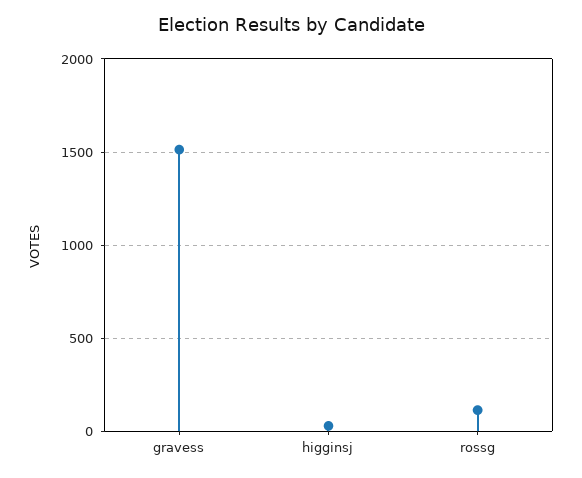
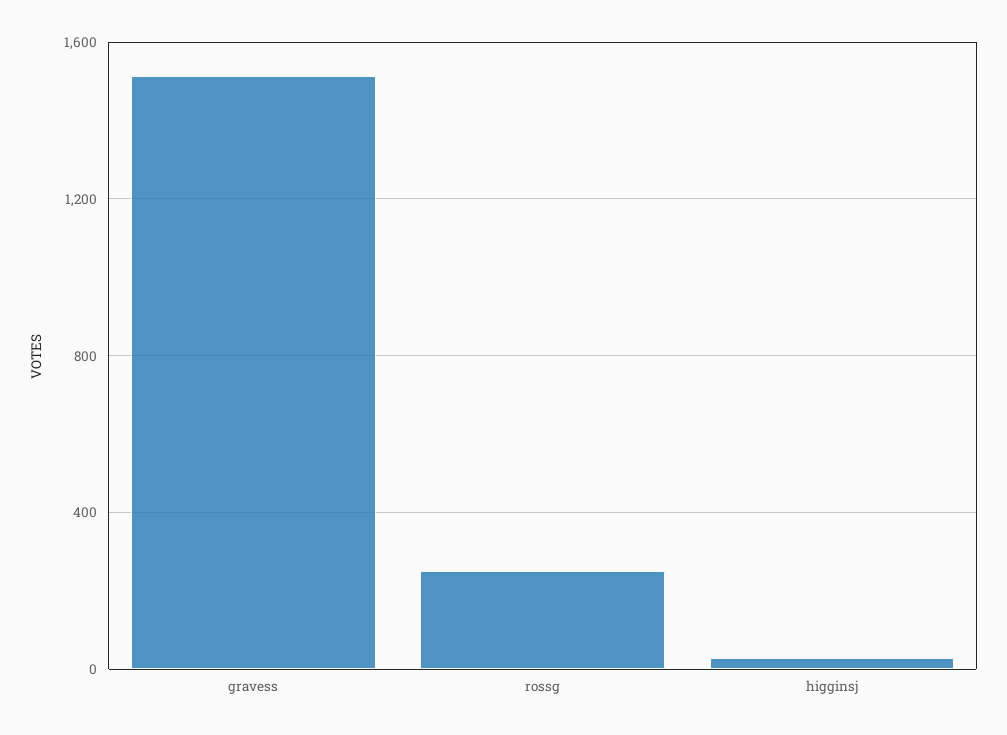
  {
    "gravess": 1500,
    "higginsj": 50,
-   "rossg": 100
+   "rossg": 250
  }

